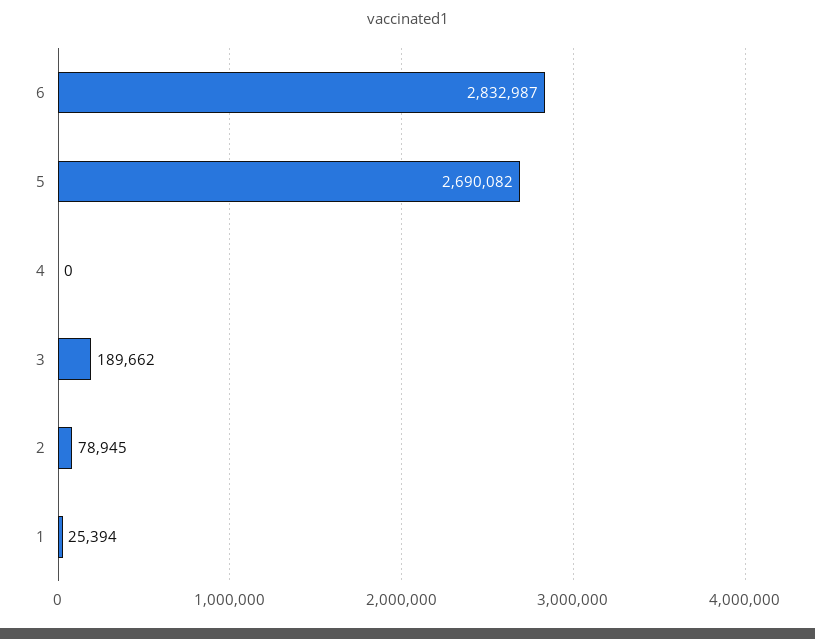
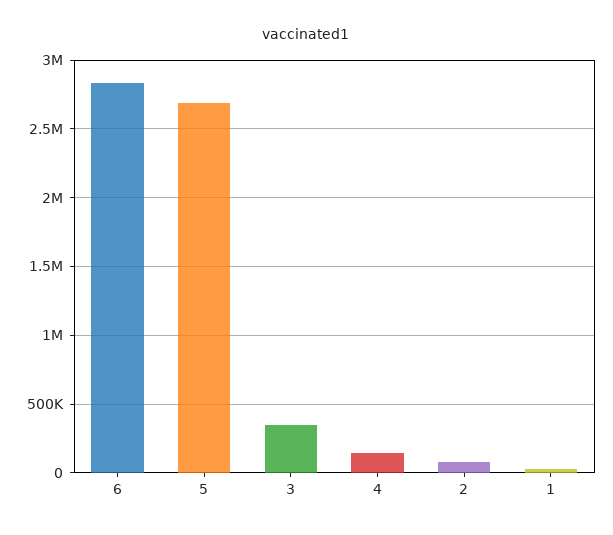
  {
    "6": 2832987,
    "5": 2690082,
-   "4": 0,
+   "4": 150000,
-   "3": 189662,
+   "3": 350000,
    "2": 78945,
    "1": 25394
  }

